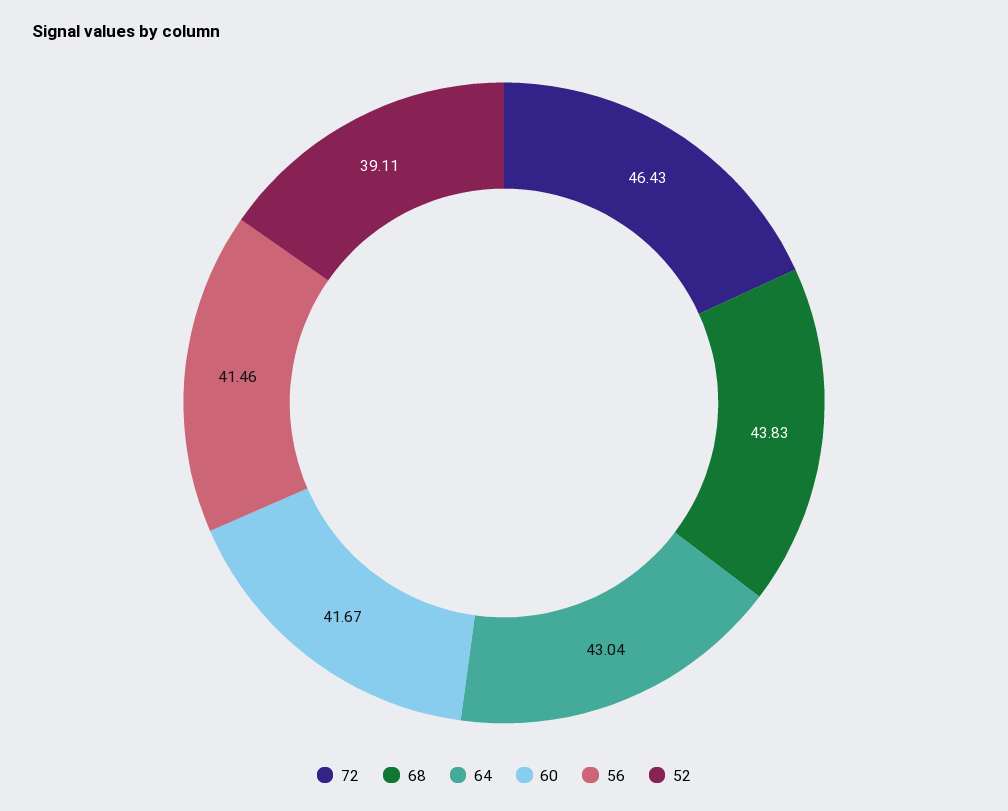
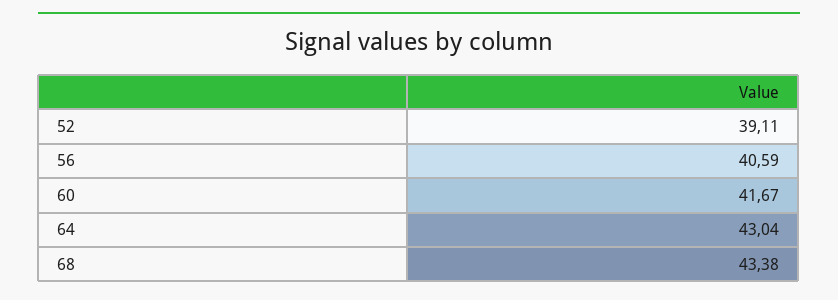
  {
-   "72": 46.43,
-   "68": 43.83,
+   "68": 43.38,
    "64": 43.04,
    "60": 41.67,
-   "56": 41.46,
+   "56": 40.59,
    "52": 39.11
  }

